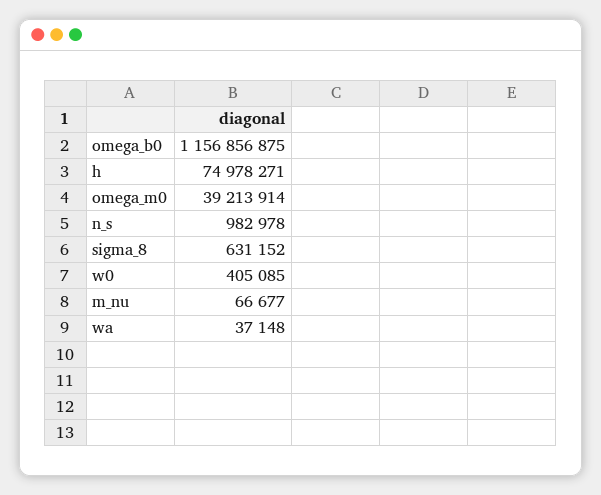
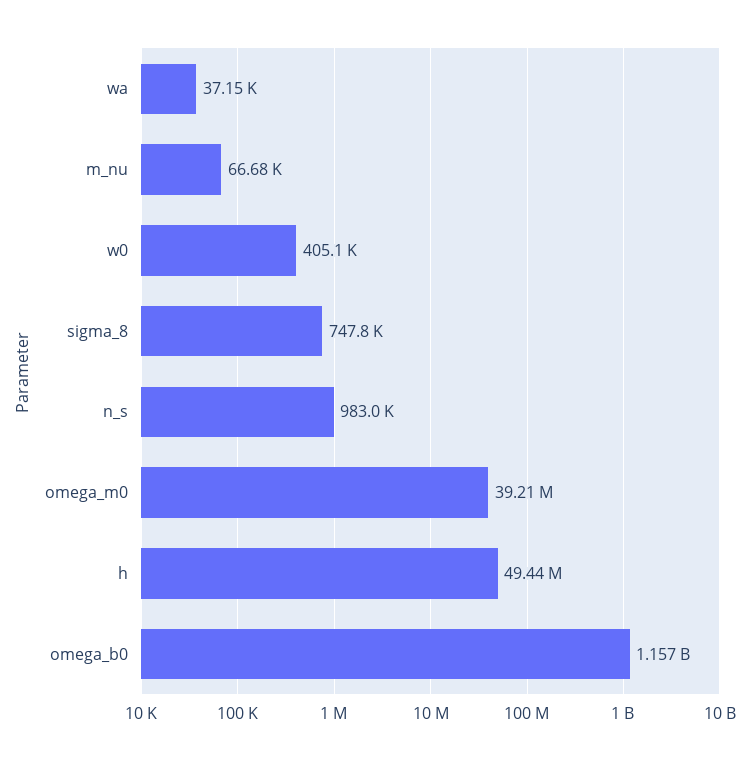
  {
    "omega_b0": 1156856875,
-   "h": 74978271,
+   "h": 49440000,
    "omega_m0": 39213914,
    "n_s": 982978,
-   "sigma_8": 631152,
+   "sigma_8": 747800,
    "w0": 405085,
    "m_nu": 66677,
    "wa": 37148
  }

